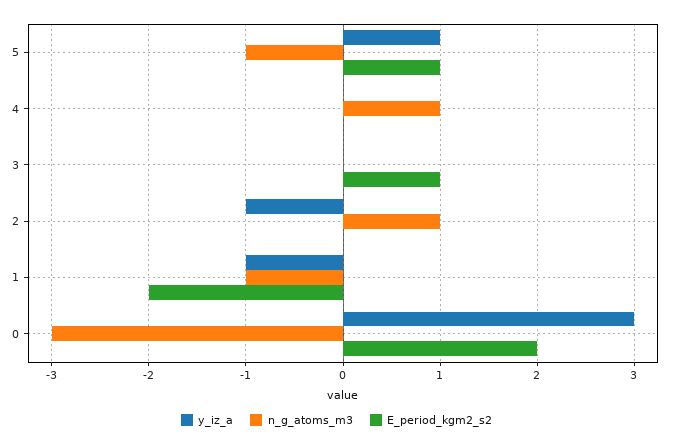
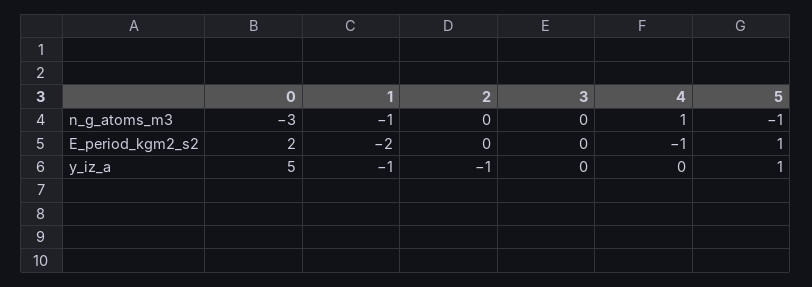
  {
    "y_iz_a": {
      "5": 1,
      "4": 0,
      "3": 0,
      "2": -1,
      "1": -1,
-     "0": 3
+     "0": 5
    },
    "n_g_atoms_m3": {
      "5": -1,
      "4": 1,
      "3": 0,
-     "2": 1,
+     "2": 0,
      "1": -1,
      "0": -3
    },
    "E_period_kgm2_s2": {
      "5": 1,
-     "4": 0,
+     "4": -1,
-     "3": 1,
+     "3": 0,
      "2": 0,
      "1": -2,
      "0": 2
    }
  }

